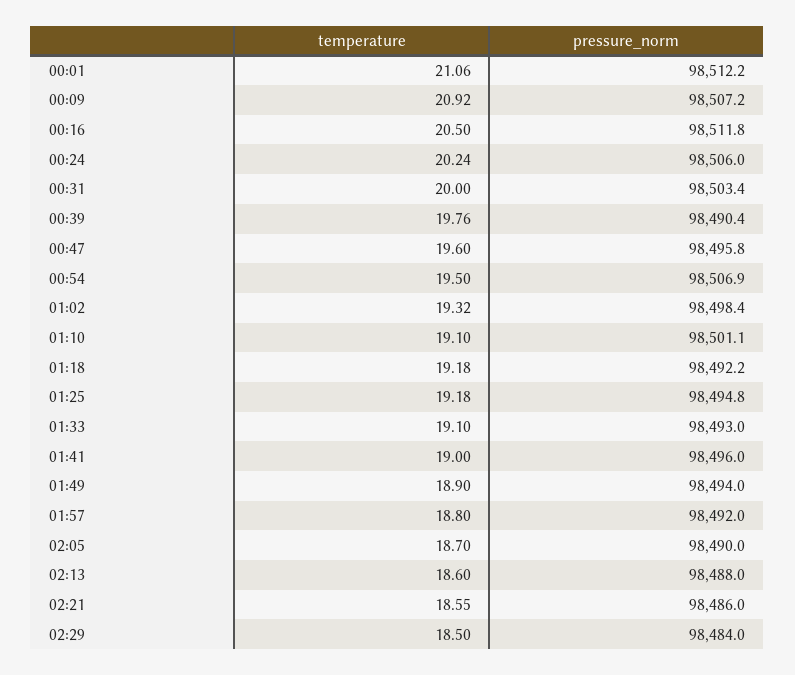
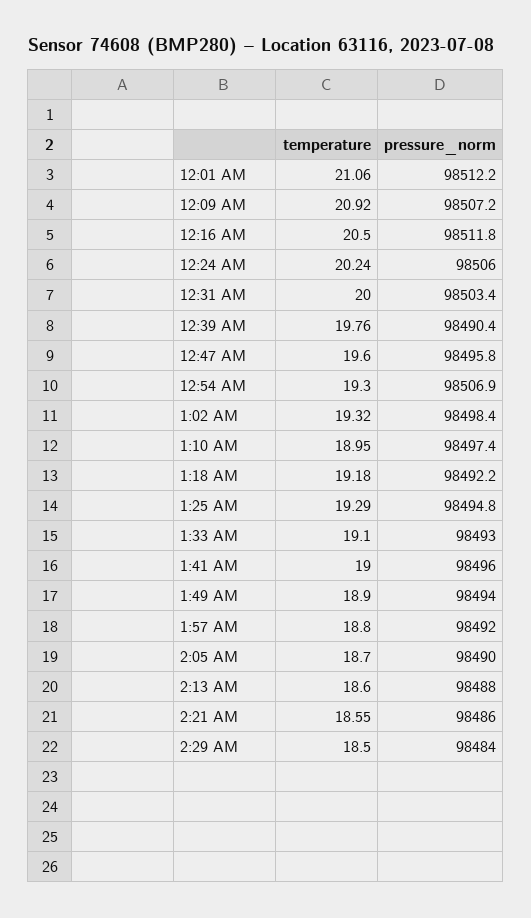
  {
    "temperature": {
      "00:01": 21.06,
      "00:09": 20.92,
      "00:16": 20.5,
      "00:24": 20.24,
      "00:31": 20,
      "00:39": 19.76,
      "00:47": 19.6,
-     "00:54": 19.5,
+     "00:54": 19.3,
      "01:02": 19.32,
-     "01:10": 19.1,
+     "01:10": 18.95,
      "01:18": 19.18,
-     "01:25": 19.18,
+     "01:25": 19.29,
      "01:33": 19.1,
      "01:41": 19,
      "01:49": 18.9,
      "01:57": 18.8,
      "02:05": 18.7,
      "02:13": 18.6,
      "02:21": 18.55,
      "02:29": 18.5
    },
    "pressure_norm": {
      "00:01": 98512.2,
      "00:09": 98507.2,
      "00:16": 98511.8,
      "00:24": 98506,
      "00:31": 98503.4,
      "00:39": 98490.4,
      "00:47": 98495.8,
      "00:54": 98506.9,
      "01:02": 98498.4,
-     "01:10": 98501.1,
+     "01:10": 98497.4,
      "01:18": 98492.2,
      "01:25": 98494.8,
      "01:33": 98493,
      "01:41": 98496,
      "01:49": 98494,
      "01:57": 98492,
      "02:05": 98490,
      "02:13": 98488,
      "02:21": 98486,
      "02:29": 98484
    }
  }

